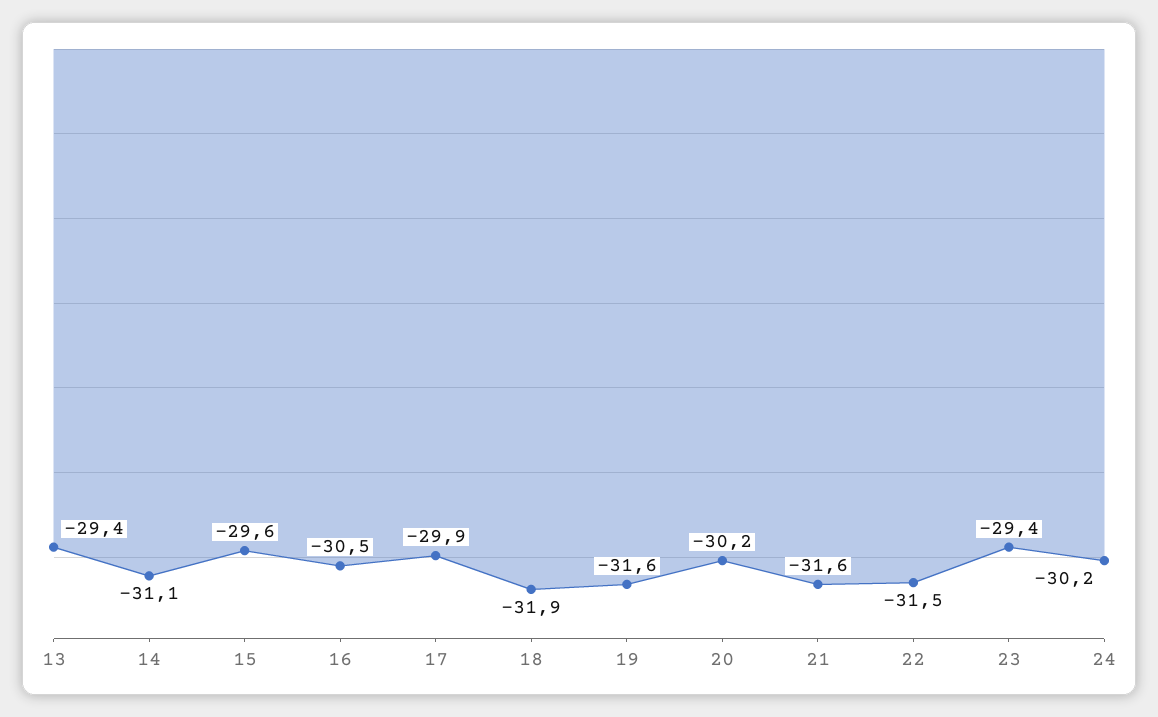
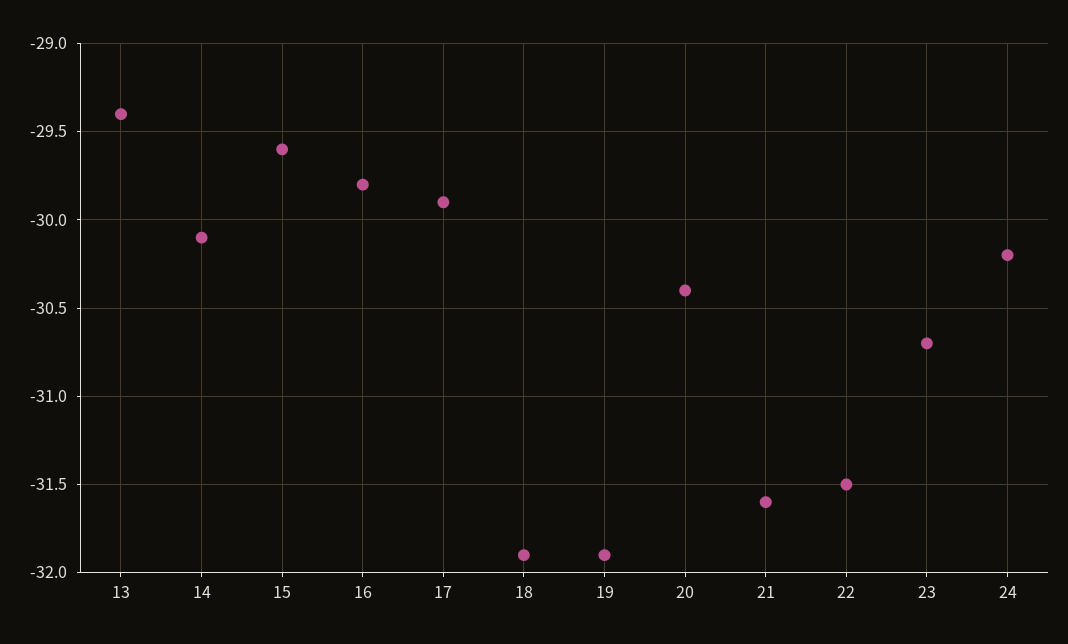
  {
    "13": -29.4,
-   "14": -31.1,
+   "14": -30.1,
    "15": -29.6,
-   "16": -30.5,
+   "16": -29.8,
    "17": -29.9,
    "18": -31.9,
-   "19": -31.6,
+   "19": -31.9,
-   "20": -30.2,
+   "20": -30.4,
    "21": -31.6,
    "22": -31.5,
-   "23": -29.4,
+   "23": -30.7,
    "24": -30.2
  }

